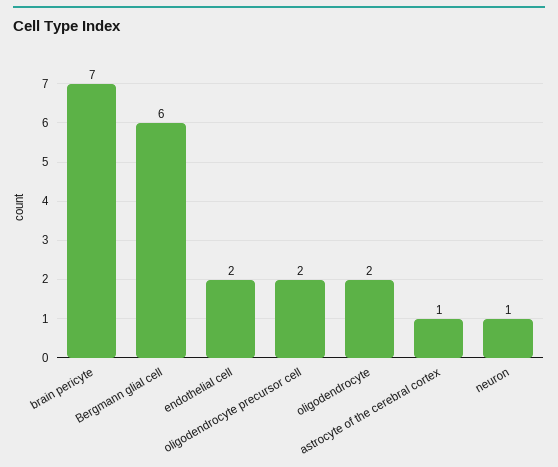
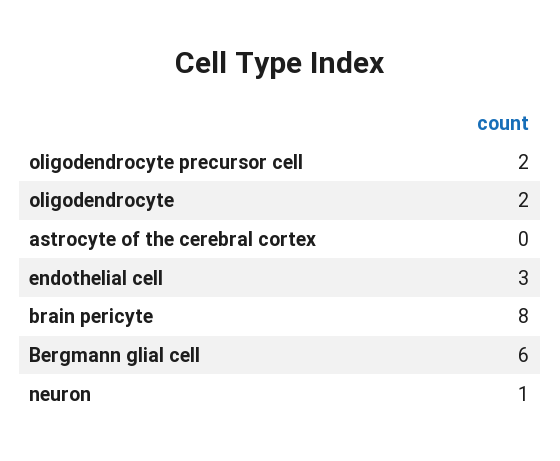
  {
-   "brain pericyte": 7,
+   "brain pericyte": 8,
    "Bergmann glial cell": 6,
-   "endothelial cell": 2,
+   "endothelial cell": 3,
    "oligodendrocyte precursor cell": 2,
    "oligodendrocyte": 2,
-   "astrocyte of the cerebral cortex": 1,
+   "astrocyte of the cerebral cortex": 0,
    "neuron": 1
  }

